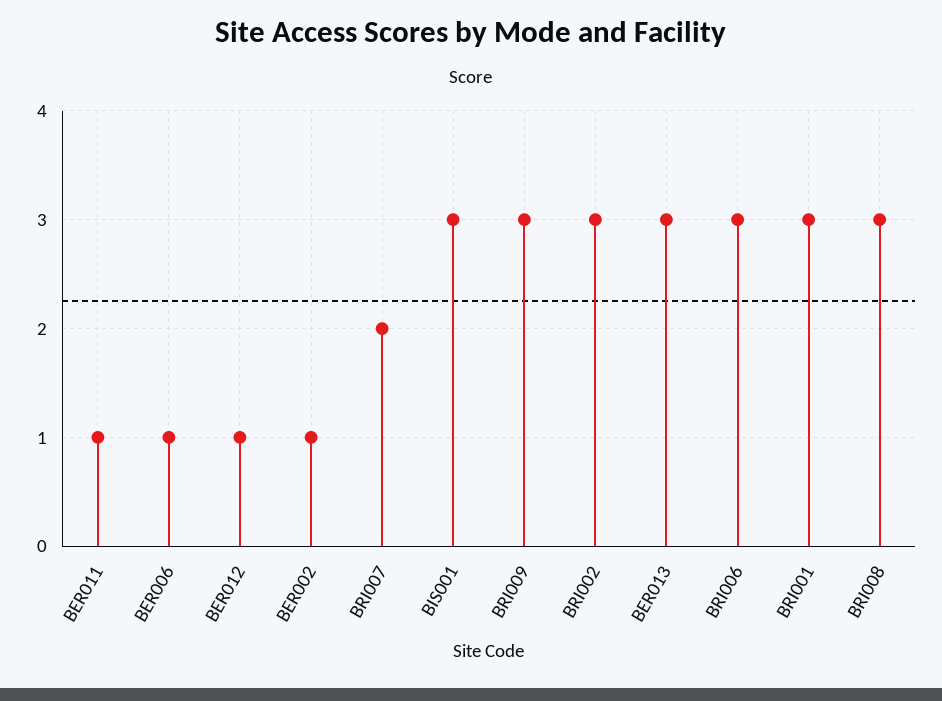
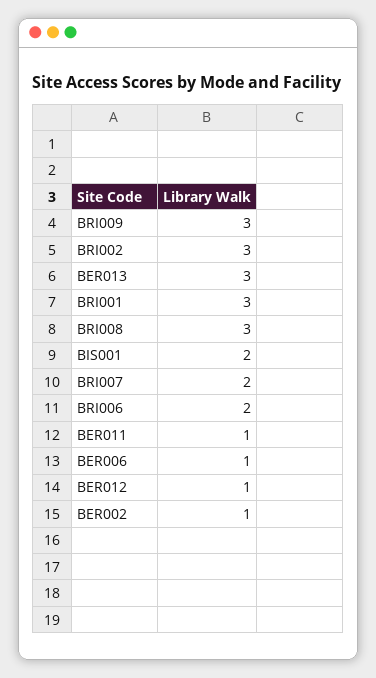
  {
    "BER011": 1,
    "BER006": 1,
    "BER012": 1,
    "BER002": 1,
    "BRI007": 2,
-   "BIS001": 3,
+   "BIS001": 2,
    "BRI009": 3,
    "BRI002": 3,
    "BER013": 3,
-   "BRI006": 3,
+   "BRI006": 2,
    "BRI001": 3,
    "BRI008": 3
  }

